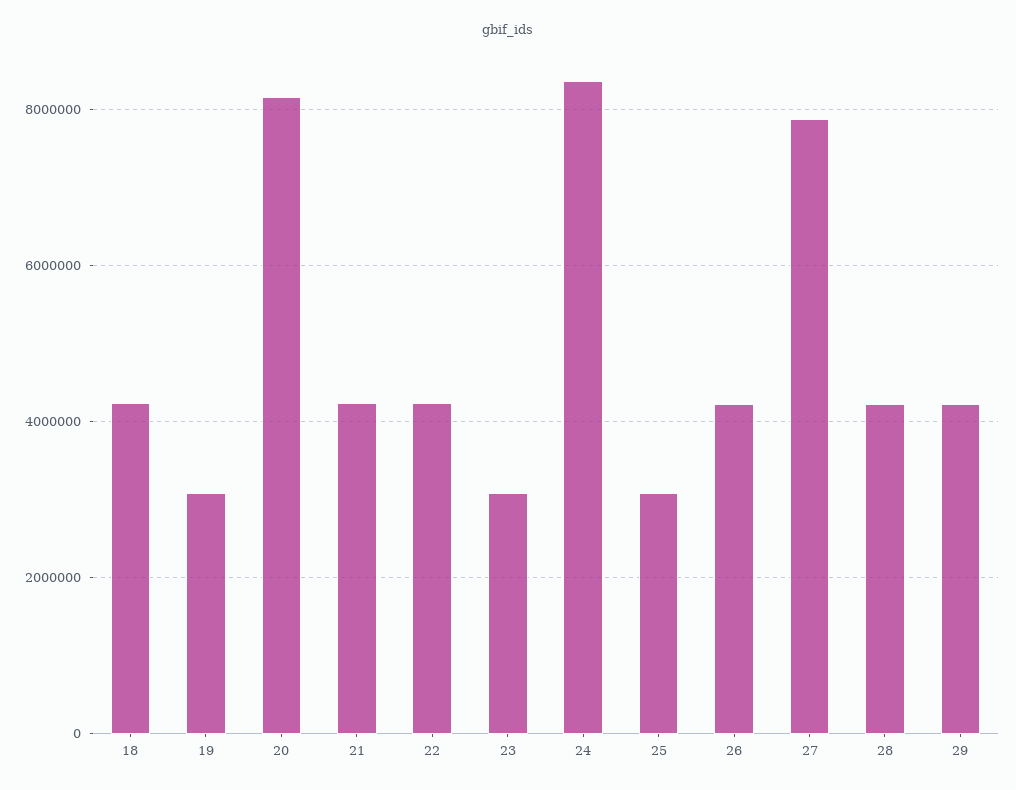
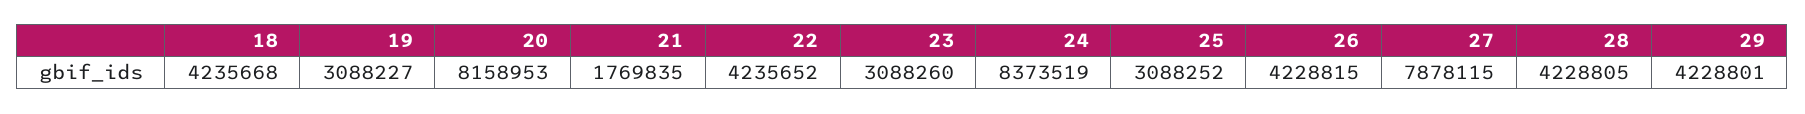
  {
    "18": 4235668,
    "19": 3088227,
    "20": 8158953,
-   "21": 4200000,
+   "21": 1769835,
    "22": 4235652,
    "23": 3088260,
    "24": 8373519,
    "25": 3088252,
    "26": 4228815,
    "27": 7878115,
    "28": 4228805,
    "29": 4228801
  }

